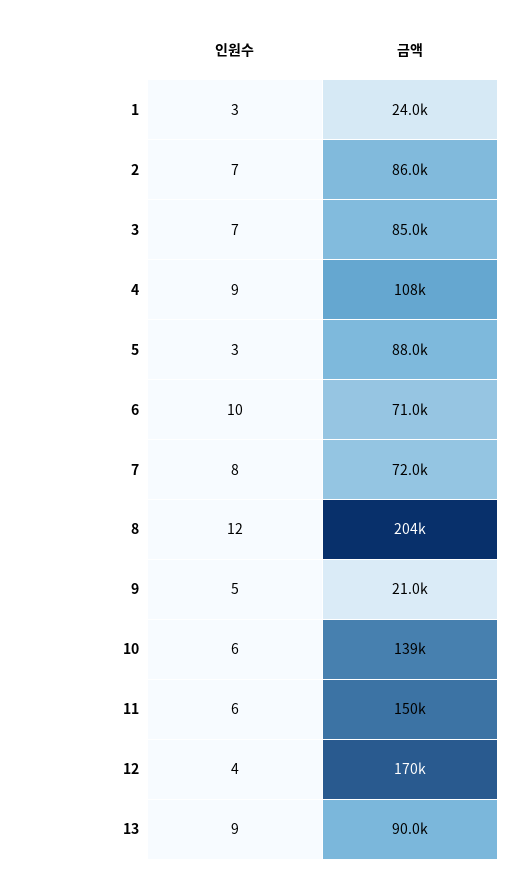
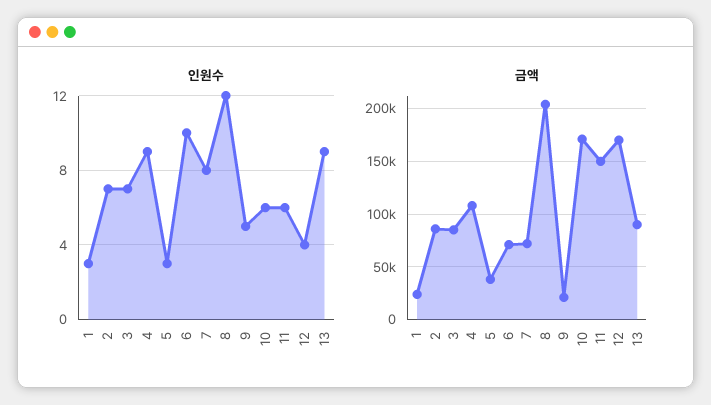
  {
    "인원수": {
      "1": 3,
      "2": 7,
      "3": 7,
      "4": 9,
      "5": 3,
      "6": 10,
      "7": 8,
      "8": 12,
      "9": 5,
      "10": 6,
      "11": 6,
      "12": 4,
      "13": 9
    },
    "금액": {
      "1": 24000,
      "2": 86000,
      "3": 85000,
      "4": 108000,
-     "5": 88000,
+     "5": 40000,
      "6": 71000,
      "7": 72000,
      "8": 204000,
      "9": 21000,
-     "10": 139000,
+     "10": 170000,
      "11": 150000,
      "12": 170000,
      "13": 90000
    }
  }

